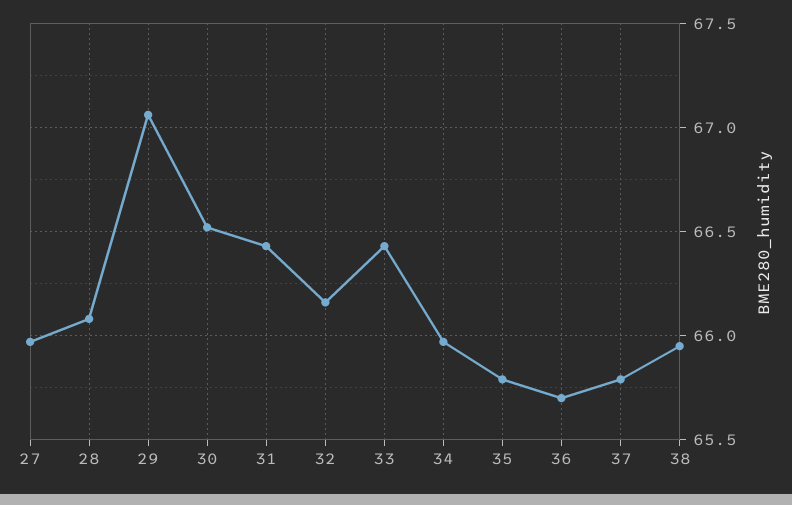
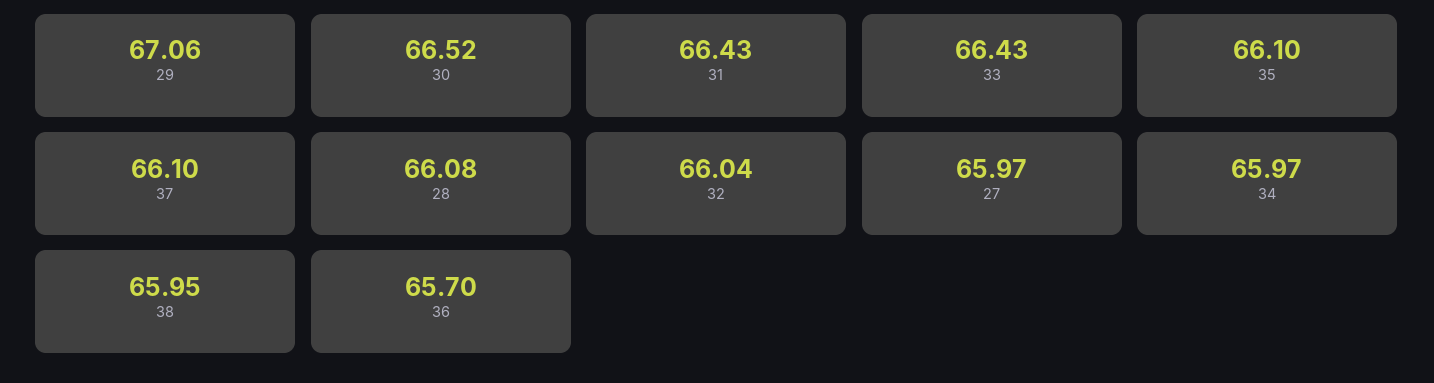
  {
    "27": 65.97,
    "28": 66.08,
    "29": 67.06,
    "30": 66.52,
    "31": 66.43,
-   "32": 66.15,
+   "32": 66.04,
    "33": 66.43,
    "34": 65.97,
-   "35": 65.8,
+   "35": 66.1,
    "36": 65.7,
-   "37": 65.8,
+   "37": 66.1,
    "38": 65.95
  }

